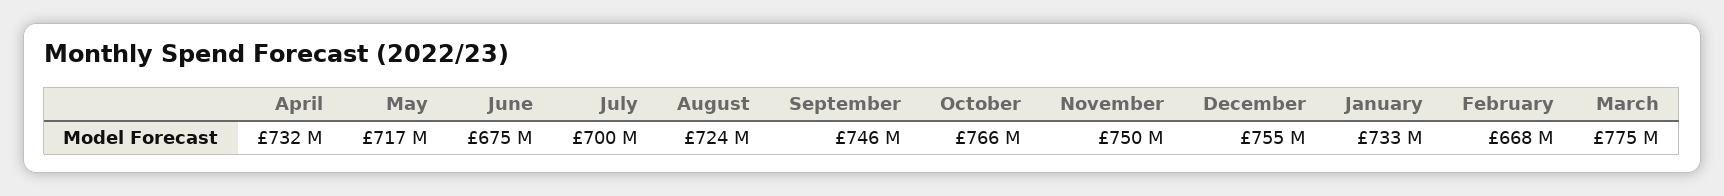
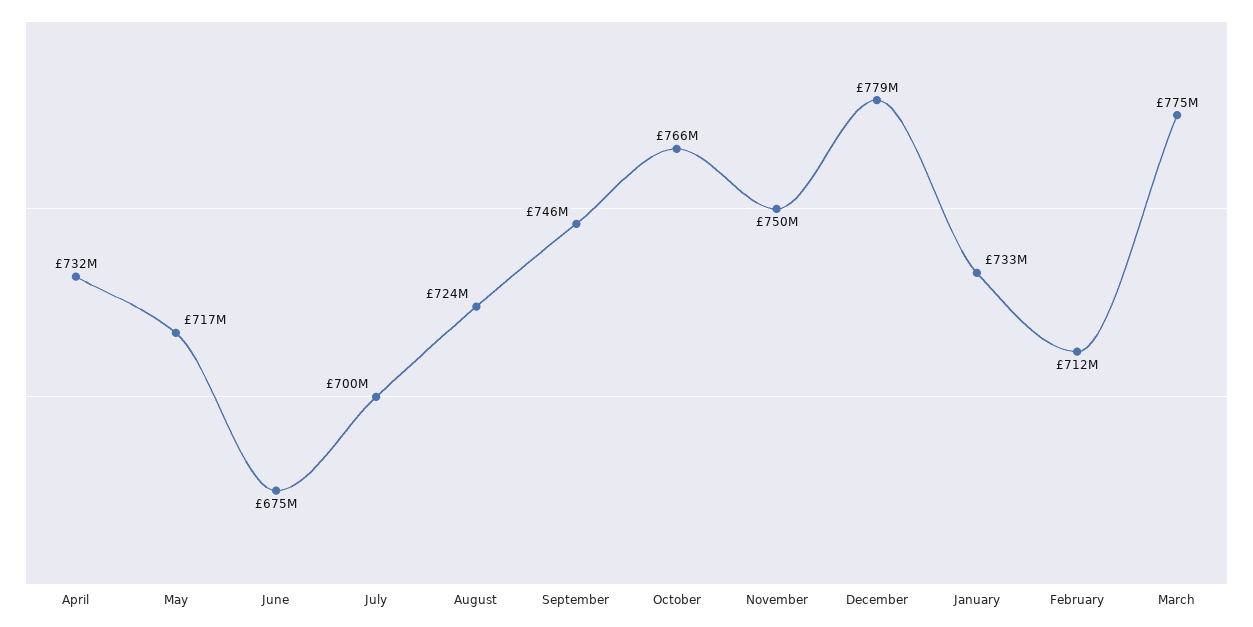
  {
    "April": 732000000,
    "May": 717000000,
    "June": 675000000,
    "July": 700000000,
    "August": 724000000,
    "September": 746000000,
    "October": 766000000,
    "November": 750000000,
-   "December": 755000000,
+   "December": 779000000,
    "January": 733000000,
-   "February": 668000000,
+   "February": 712000000,
    "March": 775000000
  }

